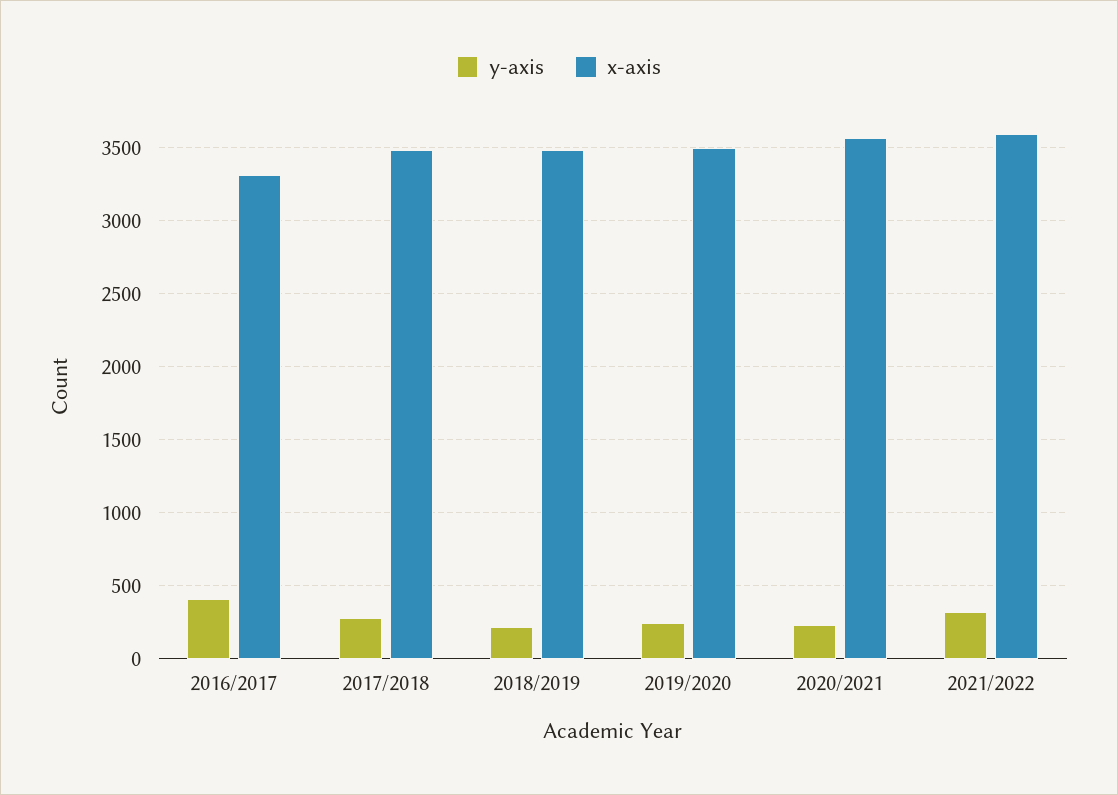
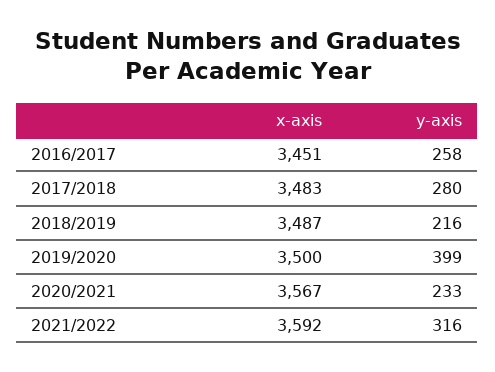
  {
    "y-axis": {
-     "2016/2017": 400,
+     "2016/2017": 258,
      "2017/2018": 280,
      "2018/2019": 216,
-     "2019/2020": 250,
+     "2019/2020": 399,
      "2020/2021": 233,
      "2021/2022": 316
    },
    "x-axis": {
-     "2016/2017": 3300,
+     "2016/2017": 3451,
      "2017/2018": 3483,
      "2018/2019": 3487,
      "2019/2020": 3500,
      "2020/2021": 3567,
      "2021/2022": 3592
    }
  }

